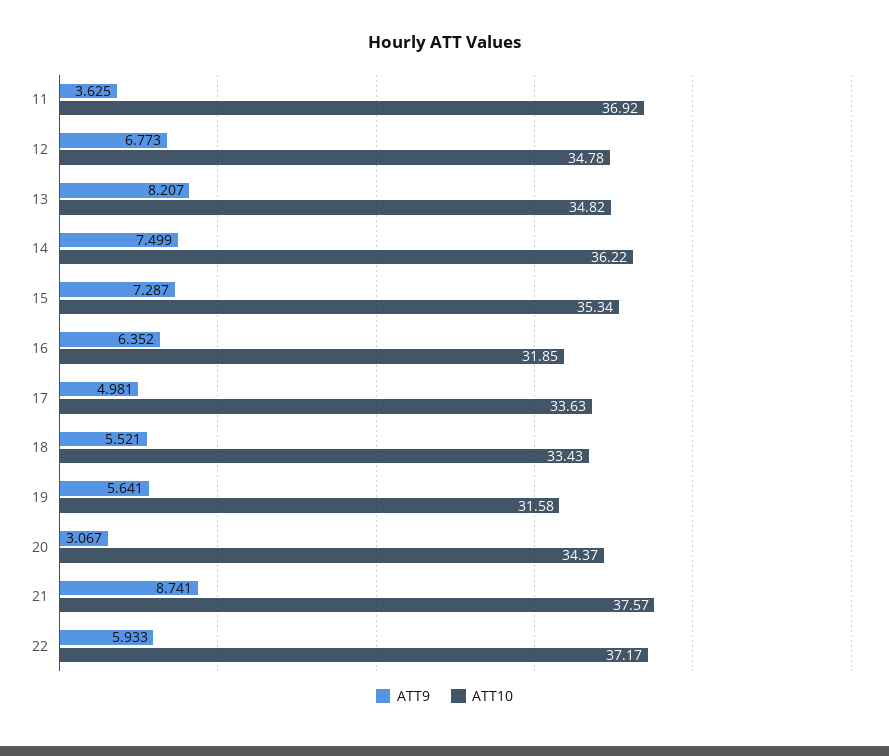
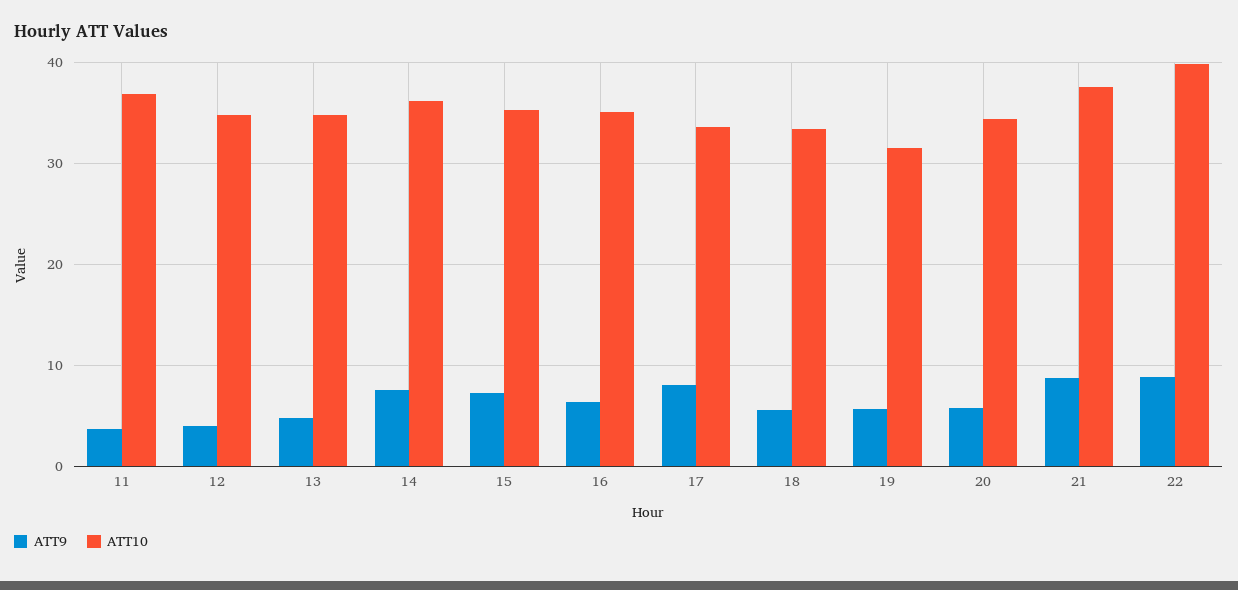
  {
    "ATT9": {
      "11": 3.625,
-     "12": 6.773,
+     "12": 4,
-     "13": 8.207,
+     "13": 5,
      "14": 7.499,
      "15": 7.287,
      "16": 6.352,
-     "17": 4.981,
+     "17": 8,
      "18": 5.521,
      "19": 5.641,
-     "20": 3.067,
+     "20": 6,
      "21": 8.741,
-     "22": 5.933
+     "22": 9
    },
    "ATT10": {
      "11": 36.92,
      "12": 34.78,
      "13": 34.82,
      "14": 36.22,
      "15": 35.34,
-     "16": 31.85,
+     "16": 35,
      "17": 33.63,
      "18": 33.43,
      "19": 31.58,
      "20": 34.37,
      "21": 37.57,
-     "22": 37.17
+     "22": 40
    }
  }

